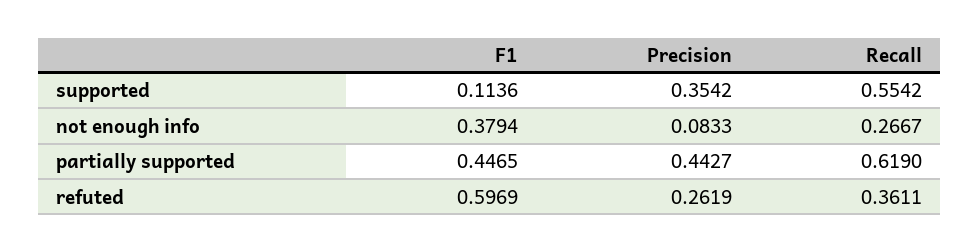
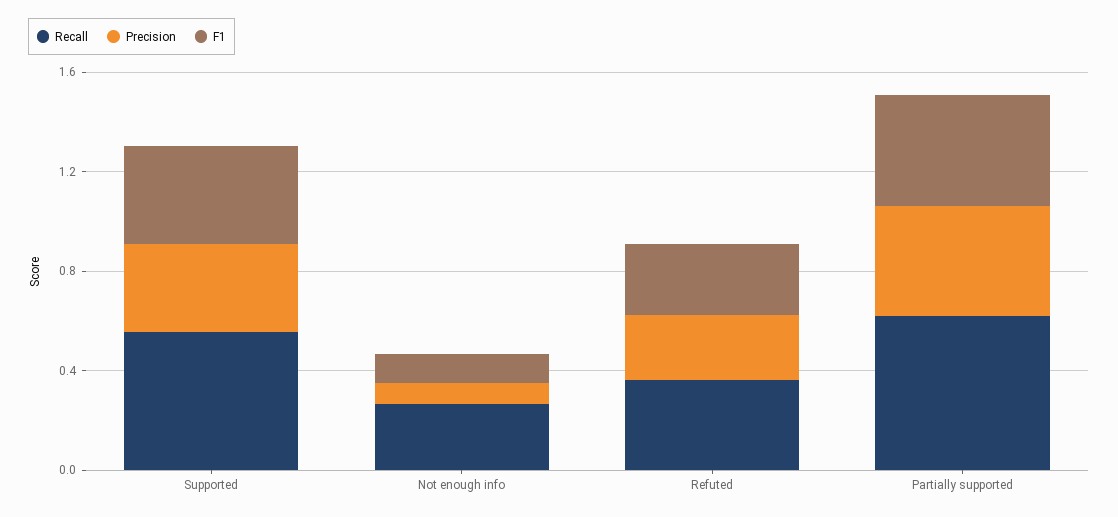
  {
    "F1": {
-     "supported": 0.1136,
+     "supported": 0.4,
-     "not enough info": 0.3794,
+     "not enough info": 0.1,
      "partially supported": 0.4465,
-     "refuted": 0.5969
+     "refuted": 0.3
    },
    "Precision": {
      "supported": 0.3542,
      "not enough info": 0.0833,
      "partially supported": 0.4427,
      "refuted": 0.2619
    },
    "Recall": {
      "supported": 0.5542,
      "not enough info": 0.2667,
      "partially supported": 0.619,
      "refuted": 0.3611
    }
  }

